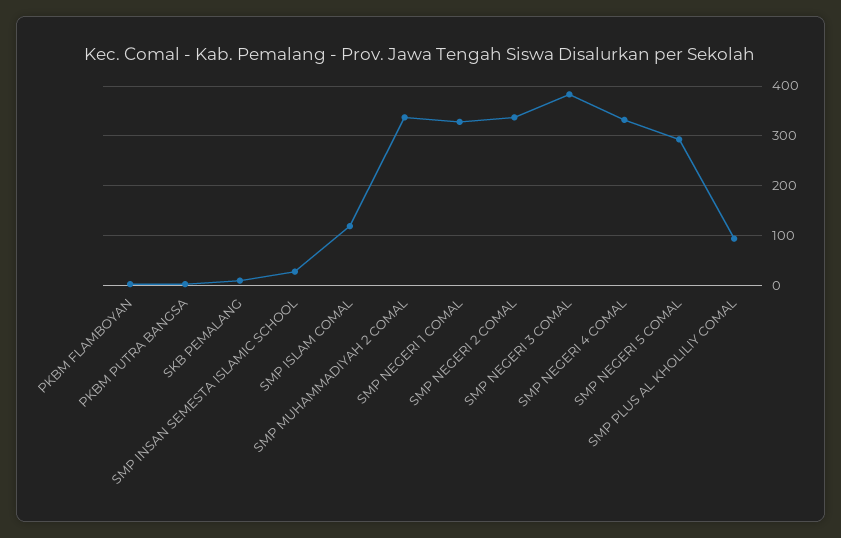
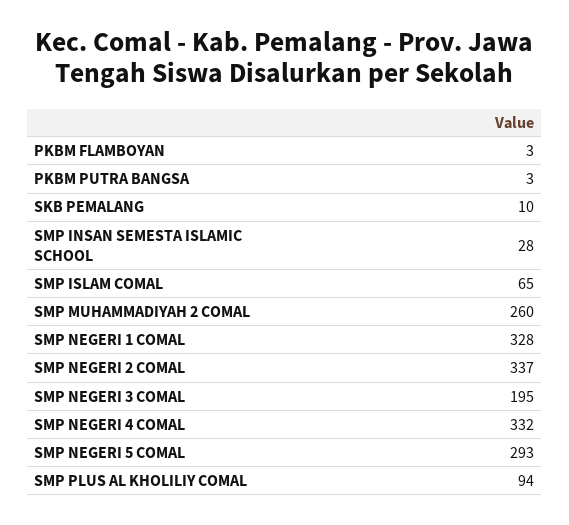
  {
    "PKBM FLAMBOYAN": 3,
    "PKBM PUTRA BANGSA": 3,
    "SKB PEMALANG": 10,
    "SMP INSAN SEMESTA ISLAMIC SCHOOL": 28,
-   "SMP ISLAM COMAL": 120,
+   "SMP ISLAM COMAL": 65,
-   "SMP MUHAMMADIYAH 2 COMAL": 340,
+   "SMP MUHAMMADIYAH 2 COMAL": 260,
    "SMP NEGERI 1 COMAL": 328,
    "SMP NEGERI 2 COMAL": 337,
-   "SMP NEGERI 3 COMAL": 380,
+   "SMP NEGERI 3 COMAL": 195,
    "SMP NEGERI 4 COMAL": 332,
    "SMP NEGERI 5 COMAL": 293,
    "SMP PLUS AL KHOLILIY COMAL": 94
  }

